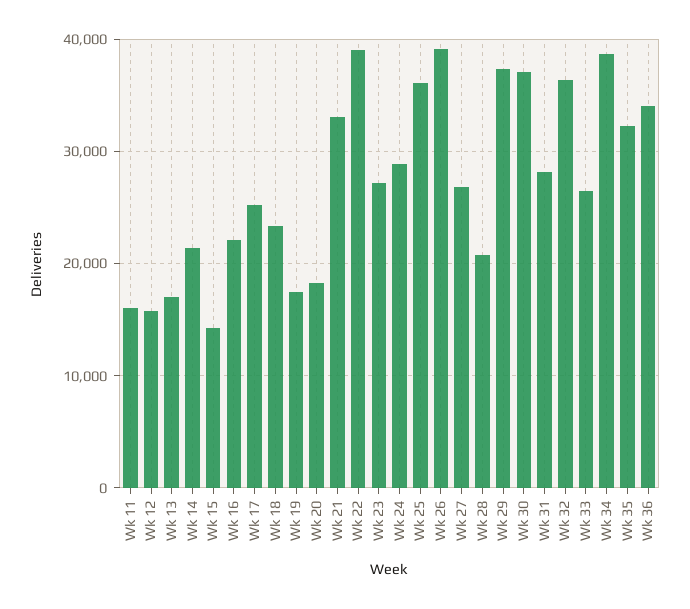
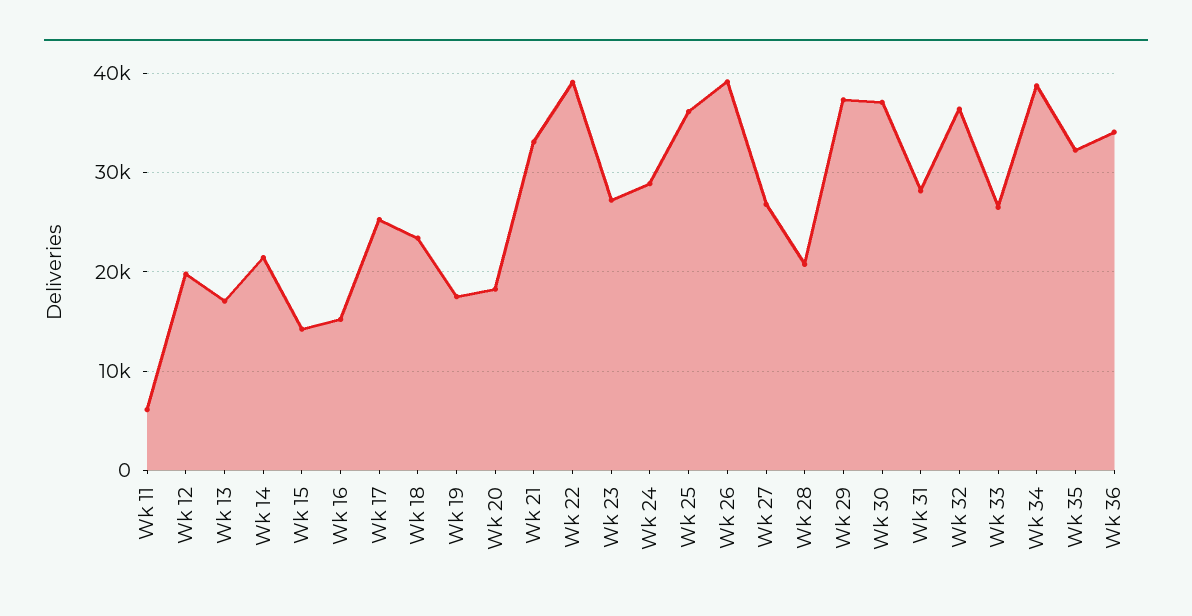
  {
-   "Wk 11": 16000,
+   "Wk 11": 6000,
-   "Wk 12": 16000,
+   "Wk 12": 20000,
    "Wk 13": 17000,
    "Wk 14": 21000,
    "Wk 15": 14000,
-   "Wk 16": 22000,
+   "Wk 16": 15000,
    "Wk 17": 25000,
    "Wk 18": 23000,
    "Wk 19": 18000,
    "Wk 20": 18000,
    "Wk 21": 33000,
    "Wk 22": 39000,
    "Wk 23": 27000,
    "Wk 24": 29000,
    "Wk 25": 36000,
    "Wk 26": 39000,
    "Wk 27": 27000,
    "Wk 28": 21000,
    "Wk 29": 37000,
    "Wk 30": 37000,
    "Wk 31": 28000,
    "Wk 32": 36000,
    "Wk 33": 26000,
    "Wk 34": 39000,
    "Wk 35": 32000,
    "Wk 36": 34000
  }

